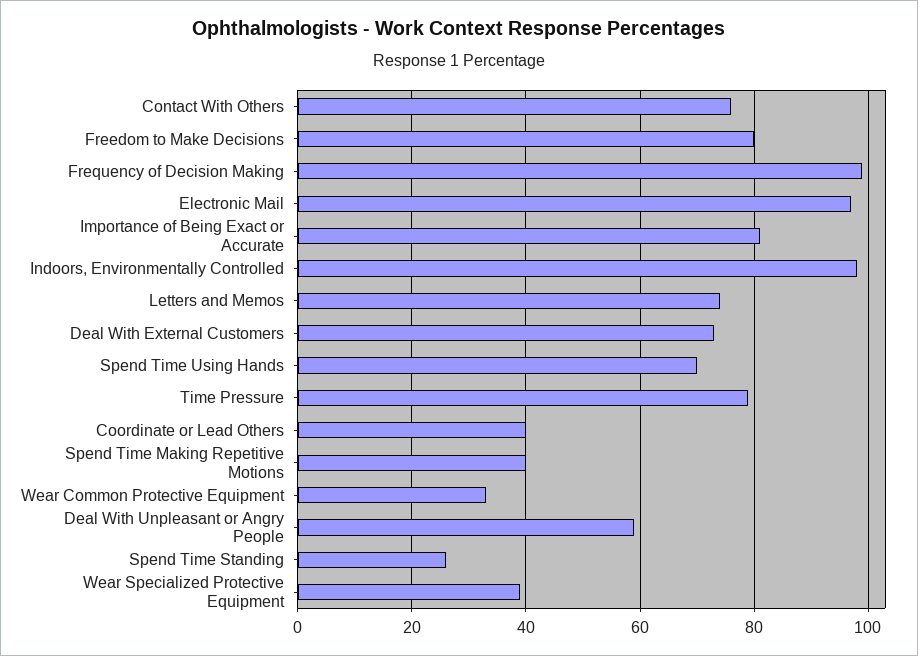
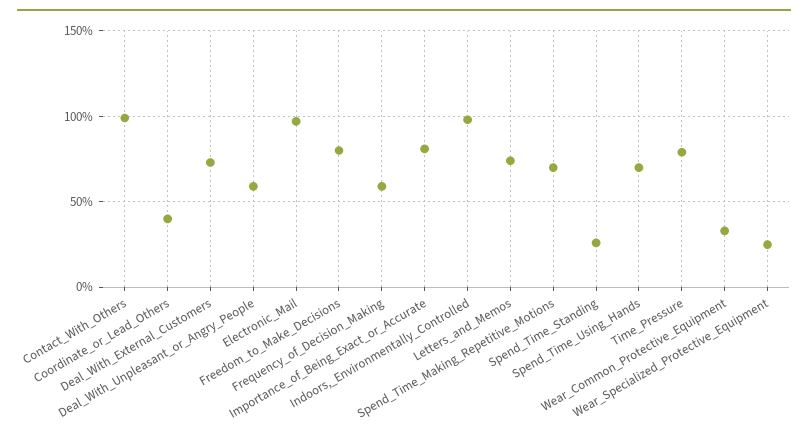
  {
-   "Contact With Others": 75,
+   "Contact With Others": 100,
    "Freedom to Make Decisions": 80,
-   "Frequency of Decision Making": 100,
+   "Frequency of Decision Making": 60,
    "Electronic Mail": 95,
    "Importance of Being Exact or Accurate": 80,
    "Indoors, Environmentally Controlled": 100,
    "Letters and Memos": 75,
    "Deal With External Customers": 75,
    "Spend Time Using Hands": 70,
    "Time Pressure": 80,
    "Coordinate or Lead Others": 40,
-   "Spend Time Making Repetitive Motions": 40,
+   "Spend Time Making Repetitive Motions": 70,
    "Wear Common Protective Equipment": 35,
    "Deal With Unpleasant or Angry People": 60,
    "Spend Time Standing": 25,
-   "Wear Specialized Protective Equipment": 40
+   "Wear Specialized Protective Equipment": 25
  }

